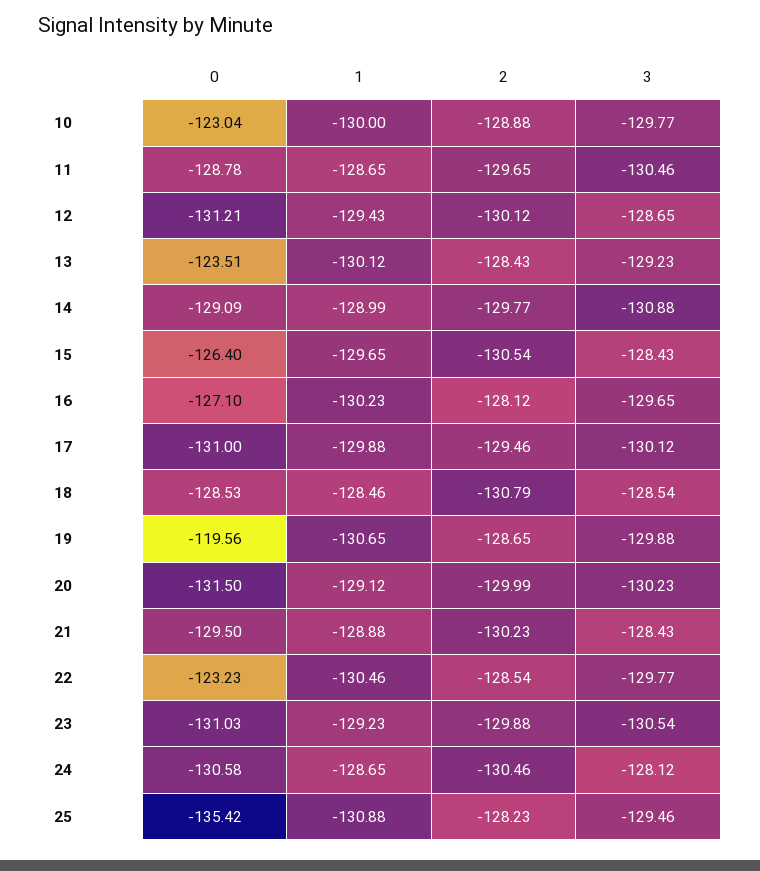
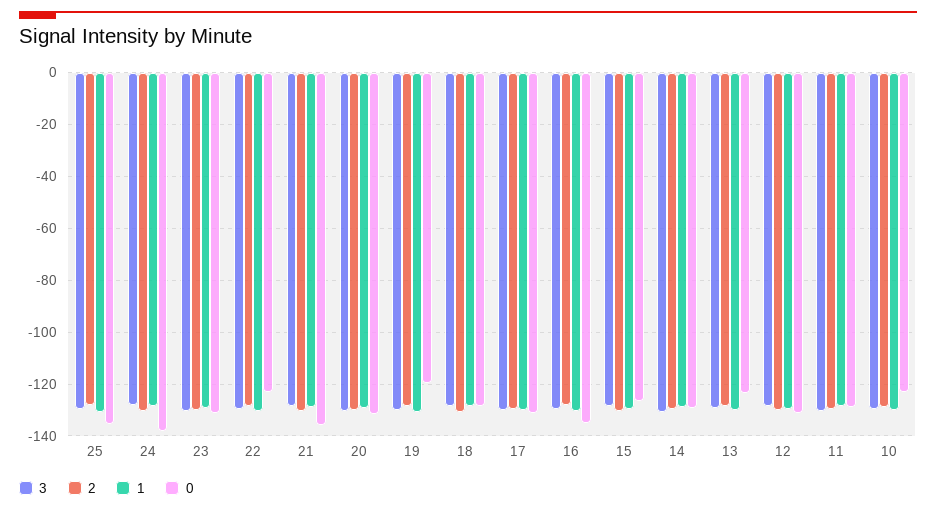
  {
    "0": {
      "10": -123.04,
      "11": -128.78,
      "12": -131.21,
      "13": -123.51,
      "14": -129.09,
      "15": -126.4,
-     "16": -127.1,
+     "16": -135,
      "17": -131,
      "18": -128.53,
      "19": -119.56,
      "20": -131.5,
-     "21": -129.5,
+     "21": -135,
      "22": -123.23,
      "23": -131.03,
-     "24": -130.58,
+     "24": -137.5,
      "25": -135.42
    },
    "1": {
      "10": -130,
      "11": -128.65,
      "12": -129.43,
      "13": -130.12,
      "14": -128.99,
      "15": -129.65,
      "16": -130.23,
      "17": -129.88,
      "18": -128.46,
      "19": -130.65,
      "20": -129.12,
      "21": -128.88,
      "22": -130.46,
      "23": -129.23,
      "24": -128.65,
      "25": -130.88
    },
    "2": {
      "10": -128.88,
      "11": -129.65,
      "12": -130.12,
      "13": -128.43,
      "14": -129.77,
      "15": -130.54,
      "16": -128.12,
      "17": -129.46,
      "18": -130.79,
      "19": -128.65,
      "20": -129.99,
      "21": -130.23,
      "22": -128.54,
      "23": -129.88,
      "24": -130.46,
      "25": -128.23
    },
    "3": {
      "10": -129.77,
      "11": -130.46,
      "12": -128.65,
      "13": -129.23,
      "14": -130.88,
      "15": -128.43,
      "16": -129.65,
      "17": -130.12,
      "18": -128.54,
      "19": -129.88,
      "20": -130.23,
      "21": -128.43,
      "22": -129.77,
      "23": -130.54,
      "24": -128.12,
      "25": -129.46
    }
  }

